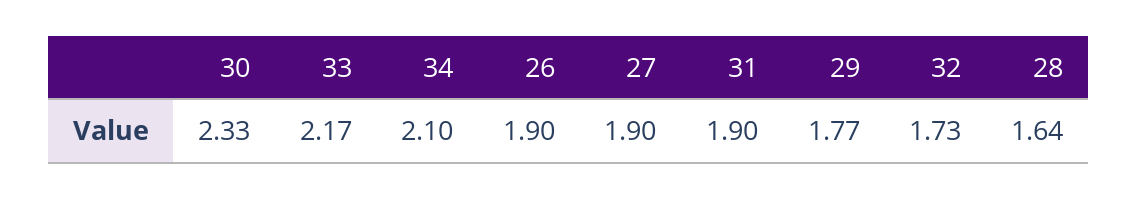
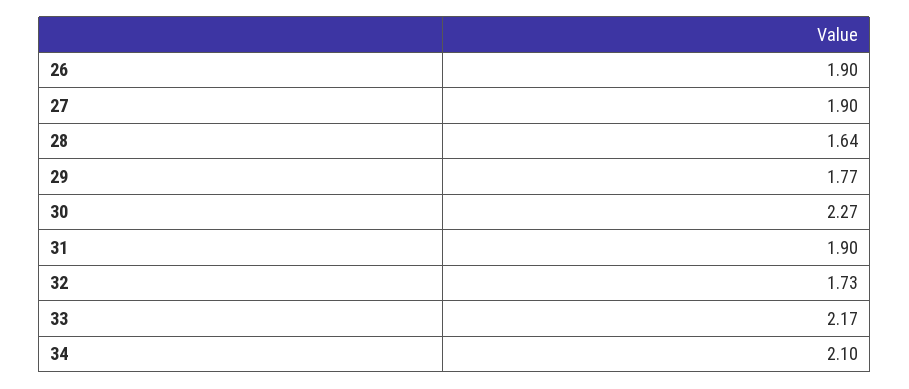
  {
-   "30": 2.33,
+   "30": 2.27,
    "33": 2.17,
    "34": 2.1,
    "26": 1.9,
    "27": 1.9,
    "31": 1.9,
    "29": 1.77,
    "32": 1.73,
    "28": 1.64
  }

